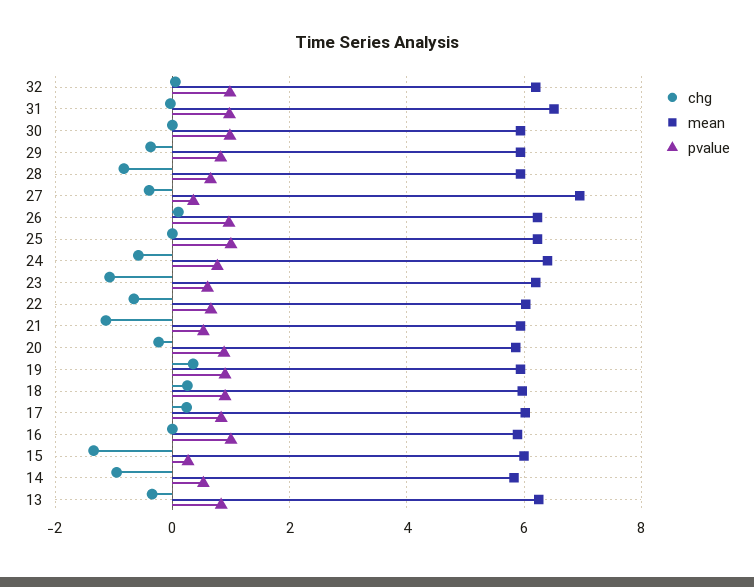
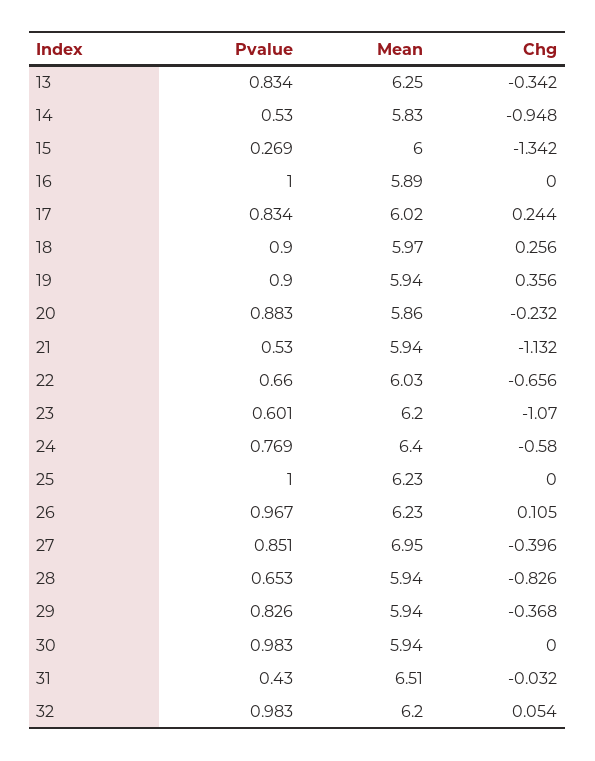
  {
    "chg": {
      "32": 0.054,
      "31": -0.032,
      "30": 0,
      "29": -0.368,
      "28": -0.826,
      "27": -0.396,
      "26": 0.105,
      "25": 0,
      "24": -0.58,
      "23": -1.07,
      "22": -0.656,
      "21": -1.132,
      "20": -0.232,
      "19": 0.356,
      "18": 0.256,
      "17": 0.244,
      "16": 0,
      "15": -1.342,
      "14": -0.948,
      "13": -0.342
    },
    "mean": {
      "32": 6.2,
      "31": 6.51,
      "30": 5.94,
      "29": 5.94,
      "28": 5.94,
      "27": 6.95,
      "26": 6.23,
      "25": 6.23,
      "24": 6.4,
      "23": 6.2,
      "22": 6.03,
      "21": 5.94,
      "20": 5.86,
      "19": 5.94,
      "18": 5.97,
      "17": 6.02,
      "16": 5.89,
      "15": 6,
      "14": 5.83,
      "13": 6.25
    },
    "pvalue": {
      "32": 0.983,
-     "31": 1,
+     "31": 0.43,
      "30": 0.983,
      "29": 0.826,
      "28": 0.653,
-     "27": 0.4,
+     "27": 0.851,
      "26": 0.967,
      "25": 1,
      "24": 0.769,
      "23": 0.601,
      "22": 0.66,
      "21": 0.53,
      "20": 0.883,
      "19": 0.9,
      "18": 0.9,
      "17": 0.834,
      "16": 1,
      "15": 0.269,
      "14": 0.53,
      "13": 0.834
    }
  }

